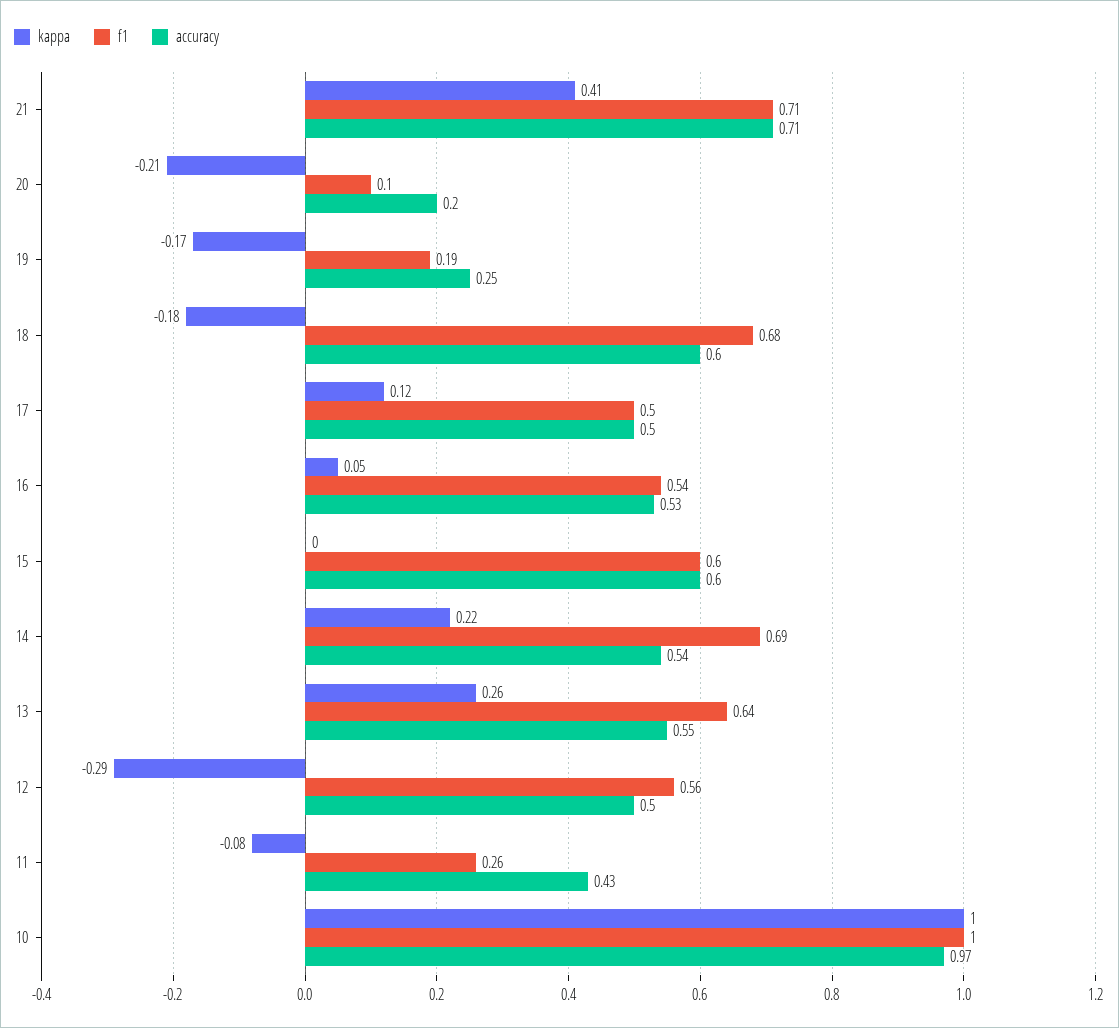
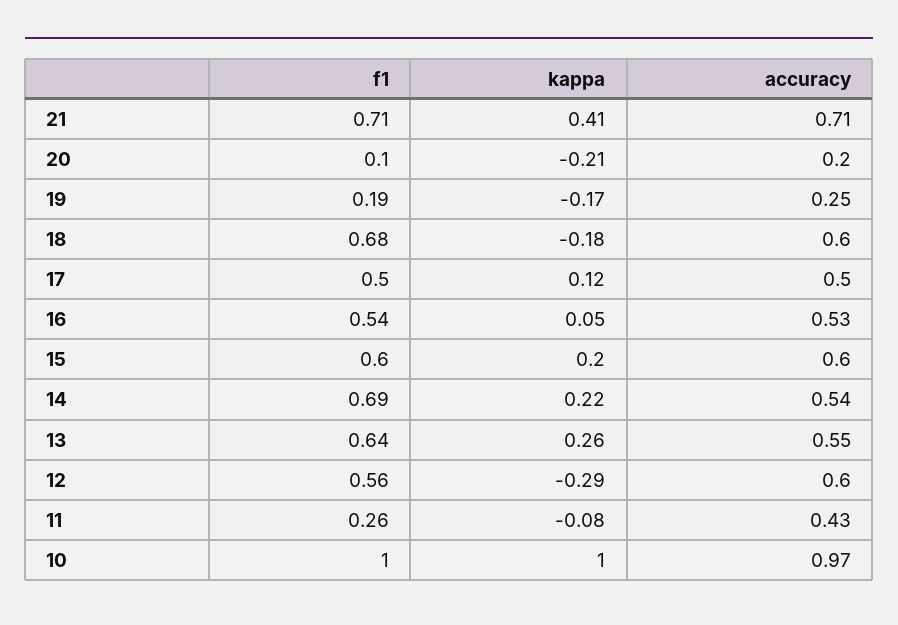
  {
    "kappa": {
      "21": 0.41,
      "20": -0.21,
      "19": -0.17,
      "18": -0.18,
      "17": 0.12,
      "16": 0.05,
-     "15": 0,
+     "15": 0.2,
      "14": 0.22,
      "13": 0.26,
      "12": -0.29,
      "11": -0.08,
      "10": 1
    },
    "f1": {
      "21": 0.71,
      "20": 0.1,
      "19": 0.19,
      "18": 0.68,
      "17": 0.5,
      "16": 0.54,
      "15": 0.6,
      "14": 0.69,
      "13": 0.64,
      "12": 0.56,
      "11": 0.26,
      "10": 1
    },
    "accuracy": {
      "21": 0.71,
      "20": 0.2,
      "19": 0.25,
      "18": 0.6,
      "17": 0.5,
      "16": 0.53,
      "15": 0.6,
      "14": 0.54,
      "13": 0.55,
-     "12": 0.5,
+     "12": 0.6,
      "11": 0.43,
      "10": 0.97
    }
  }

